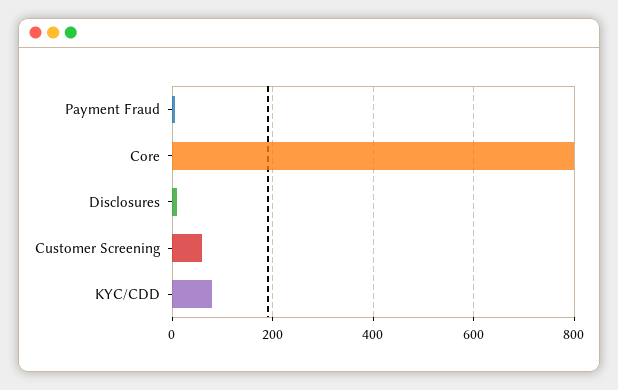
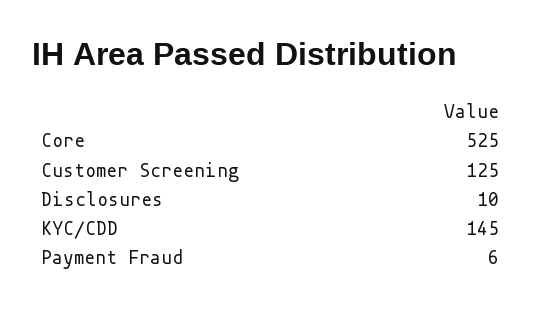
  {
    "Payment Fraud": 6,
-   "Core": 800,
+   "Core": 525,
    "Disclosures": 10,
-   "Customer Screening": 60,
+   "Customer Screening": 125,
-   "KYC/CDD": 80
+   "KYC/CDD": 145
  }

